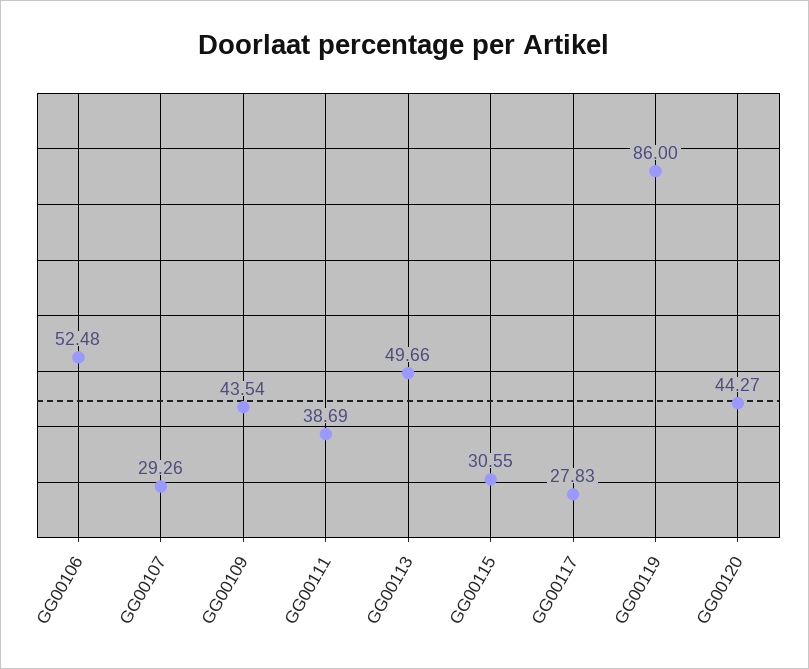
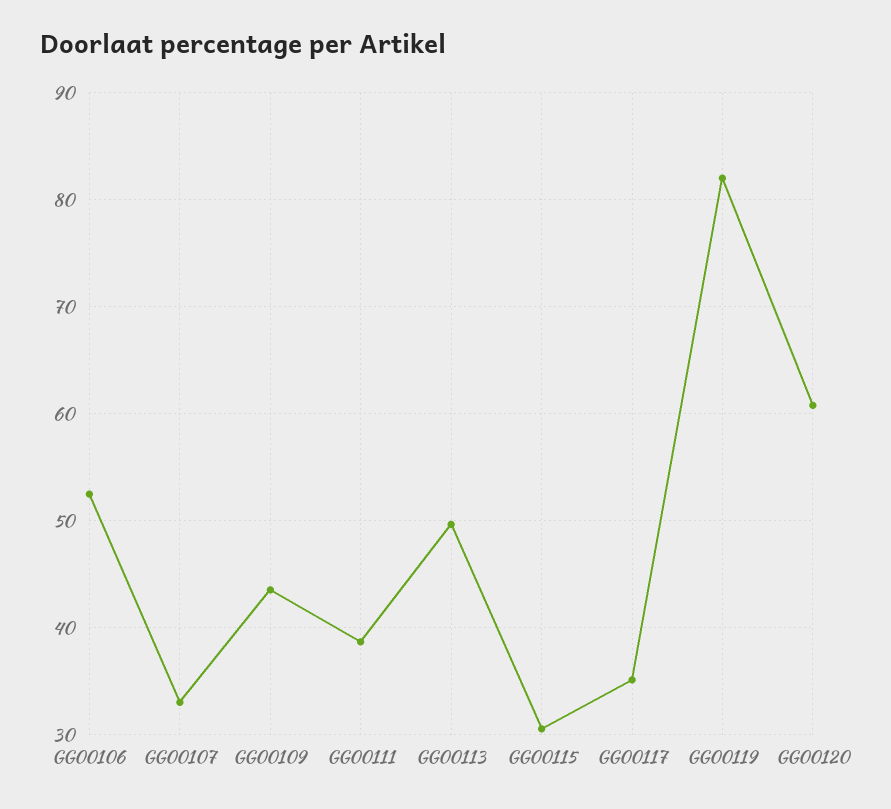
  {
    "GG00106": 52.48,
-   "GG00107": 29.26,
+   "GG00107": 33,
    "GG00109": 43.54,
    "GG00111": 38.69,
    "GG00113": 49.66,
    "GG00115": 30.55,
-   "GG00117": 27.83,
+   "GG00117": 35,
-   "GG00119": 86,
+   "GG00119": 82,
-   "GG00120": 44.27
+   "GG00120": 61
  }

